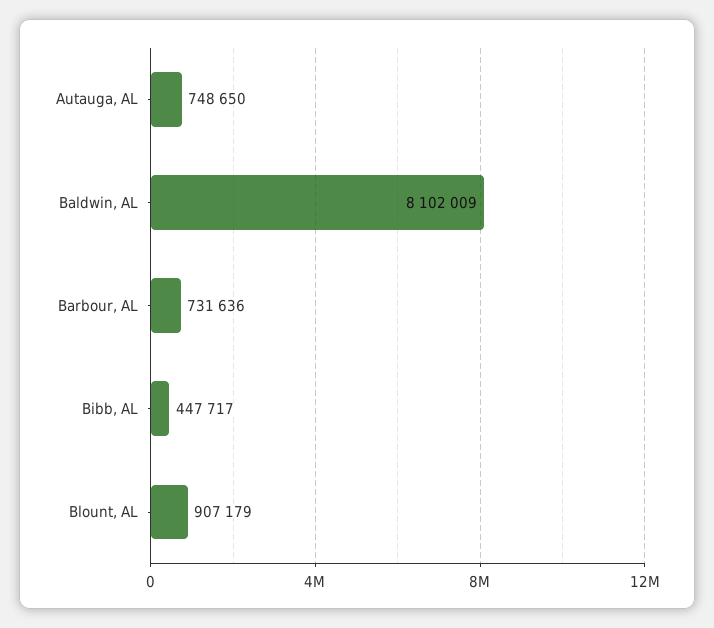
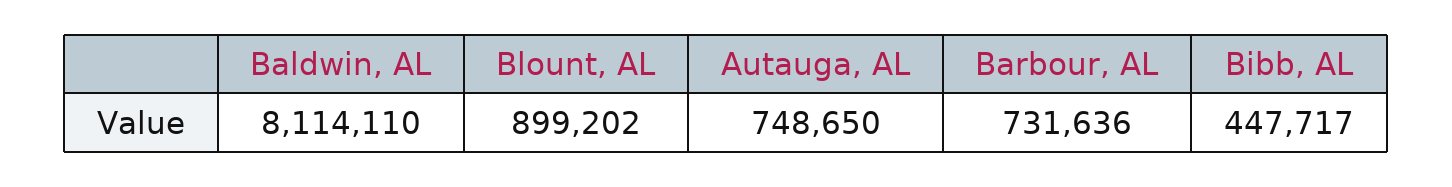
  {
    "Autauga, AL": 748650,
-   "Baldwin, AL": 8102009,
+   "Baldwin, AL": 8114110,
    "Barbour, AL": 731636,
    "Bibb, AL": 447717,
-   "Blount, AL": 907179
+   "Blount, AL": 899202
  }

